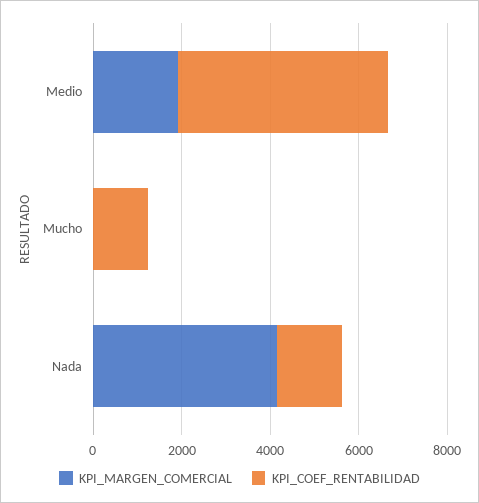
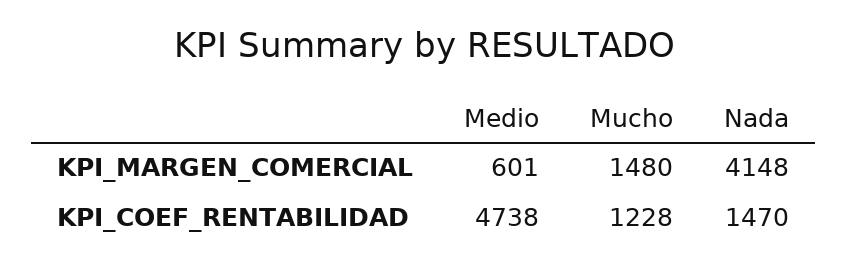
  {
    "KPI_MARGEN_COMERCIAL": {
-     "Medio": 2000,
+     "Medio": 601,
-     "Mucho": 0,
+     "Mucho": 1480,
      "Nada": 4148
    },
    "KPI_COEF_RENTABILIDAD": {
      "Medio": 4738,
      "Mucho": 1228,
      "Nada": 1470
    }
  }

